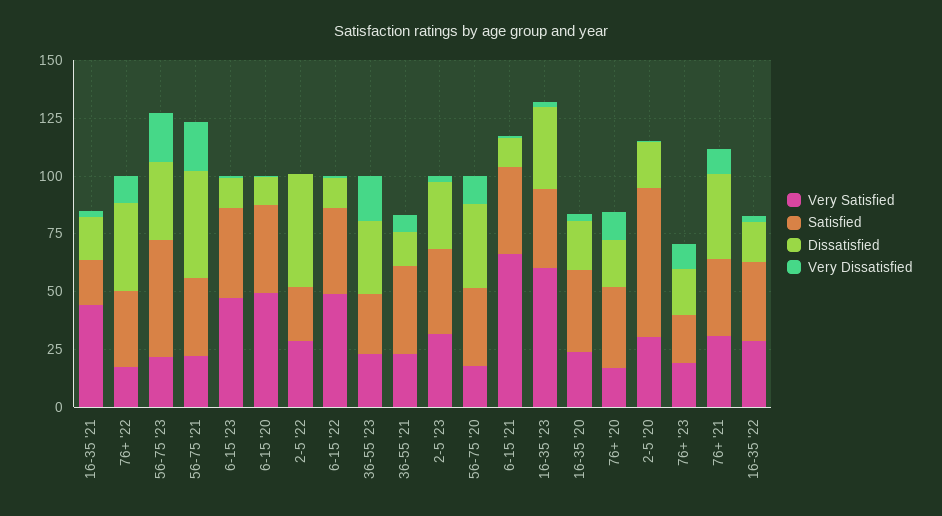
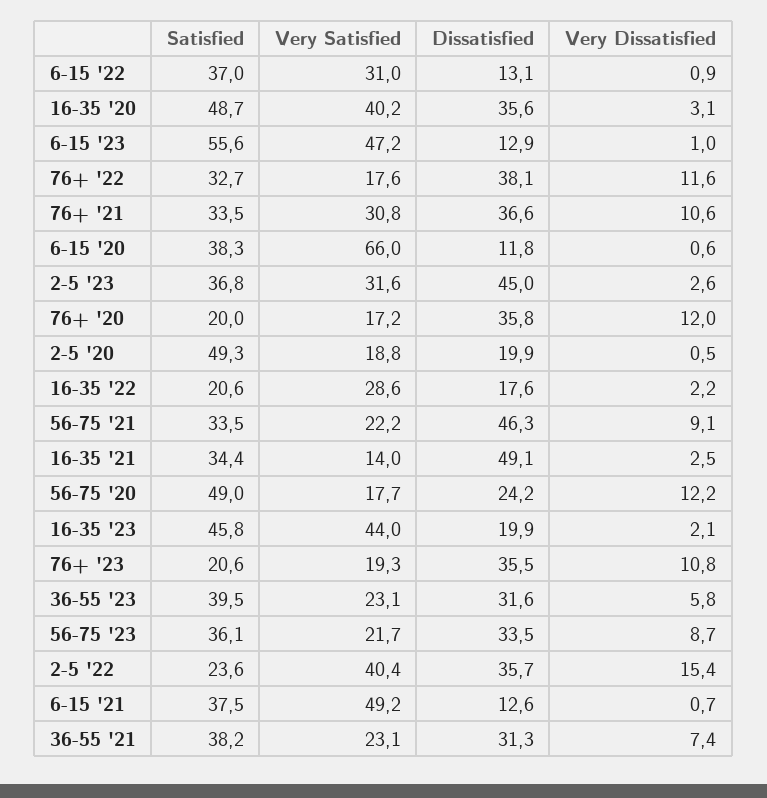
  {
    "Very Satisfied": {
-     "16-35 '21": 45,
+     "16-35 '21": 14,
      "76+ '22": 17.6,
      "56-75 '23": 21.7,
      "56-75 '21": 22.2,
      "6-15 '23": 47.2,
-     "6-15 '20": 50,
+     "6-15 '20": 66,
-     "2-5 '22": 30,
+     "2-5 '22": 40.4,
-     "6-15 '22": 50,
+     "6-15 '22": 31,
      "36-55 '23": 23.1,
      "36-55 '21": 23.1,
      "2-5 '23": 31.6,
      "56-75 '20": 17.7,
-     "6-15 '21": 65,
+     "6-15 '21": 49.2,
-     "16-35 '23": 60,
+     "16-35 '23": 44,
-     "16-35 '20": 25,
+     "16-35 '20": 40.2,
      "76+ '20": 17.2,
-     "2-5 '20": 30,
+     "2-5 '20": 18.8,
      "76+ '23": 19.3,
      "76+ '21": 30.8,
      "16-35 '22": 28.6
    },
    "Satisfied": {
-     "16-35 '21": 20,
+     "16-35 '21": 34.4,
      "76+ '22": 32.7,
-     "56-75 '23": 50,
+     "56-75 '23": 36.1,
      "56-75 '21": 33.5,
-     "6-15 '23": 40,
+     "6-15 '23": 55.6,
      "6-15 '20": 38.3,
      "2-5 '22": 23.6,
      "6-15 '22": 37,
-     "36-55 '23": 25,
+     "36-55 '23": 39.5,
      "36-55 '21": 38.2,
      "2-5 '23": 36.8,
-     "56-75 '20": 35,
+     "56-75 '20": 49,
      "6-15 '21": 37.5,
-     "16-35 '23": 35,
+     "16-35 '23": 45.8,
-     "16-35 '20": 35,
+     "16-35 '20": 48.7,
-     "76+ '20": 35,
+     "76+ '20": 20,
-     "2-5 '20": 65,
+     "2-5 '20": 49.3,
      "76+ '23": 20.6,
      "76+ '21": 33.5,
-     "16-35 '22": 35
+     "16-35 '22": 20.6
    },
    "Dissatisfied": {
-     "16-35 '21": 20,
+     "16-35 '21": 49.1,
      "76+ '22": 38.1,
      "56-75 '23": 33.5,
      "56-75 '21": 46.3,
      "6-15 '23": 12.9,
      "6-15 '20": 11.8,
-     "2-5 '22": 50,
+     "2-5 '22": 35.7,
      "6-15 '22": 13.1,
      "36-55 '23": 31.6,
-     "36-55 '21": 15,
+     "36-55 '21": 31.3,
-     "2-5 '23": 30,
+     "2-5 '23": 45,
-     "56-75 '20": 35,
+     "56-75 '20": 24.2,
      "6-15 '21": 12.6,
-     "16-35 '23": 35,
+     "16-35 '23": 19.9,
-     "16-35 '20": 20,
+     "16-35 '20": 35.6,
-     "76+ '20": 20,
+     "76+ '20": 35.8,
      "2-5 '20": 19.9,
-     "76+ '23": 20,
+     "76+ '23": 35.5,
      "76+ '21": 36.6,
      "16-35 '22": 17.6
    },
    "Very Dissatisfied": {
      "16-35 '21": 2.5,
      "76+ '22": 11.6,
-     "56-75 '23": 20,
+     "56-75 '23": 8.7,
-     "56-75 '21": 20,
+     "56-75 '21": 9.1,
      "6-15 '23": 1,
      "6-15 '20": 0.6,
-     "2-5 '22": 0,
+     "2-5 '22": 15.4,
      "6-15 '22": 0.9,
-     "36-55 '23": 20,
+     "36-55 '23": 5.8,
      "36-55 '21": 7.4,
      "2-5 '23": 2.6,
      "56-75 '20": 12.2,
      "6-15 '21": 0.7,
      "16-35 '23": 2.1,
      "16-35 '20": 3.1,
      "76+ '20": 12,
      "2-5 '20": 0.5,
      "76+ '23": 10.8,
      "76+ '21": 10.6,
      "16-35 '22": 2.2
    }
  }

